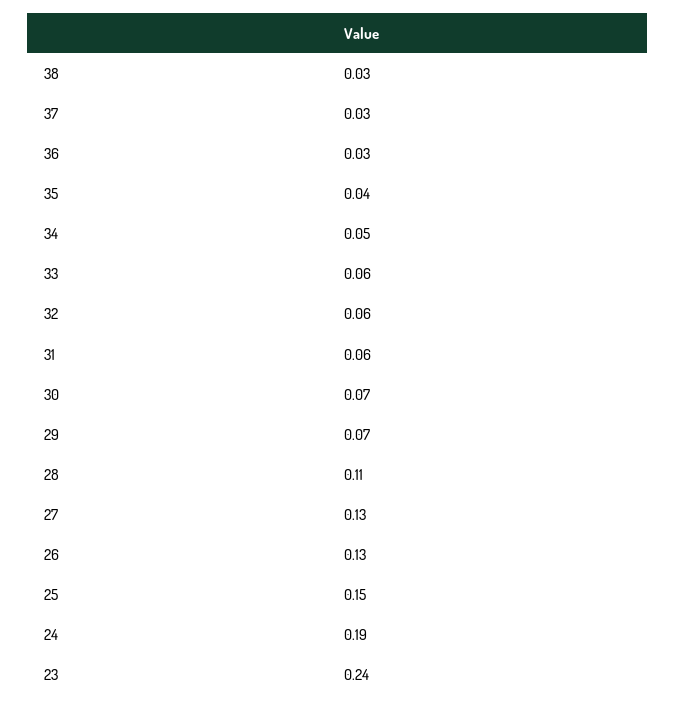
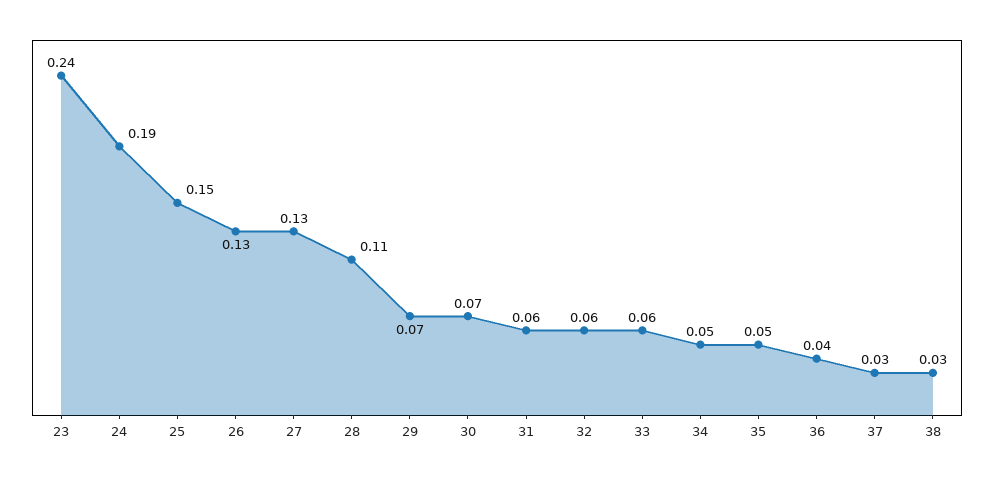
  {
    "38": 0.03,
    "37": 0.03,
-   "36": 0.03,
+   "36": 0.04,
-   "35": 0.04,
+   "35": 0.05,
    "34": 0.05,
    "33": 0.06,
    "32": 0.06,
    "31": 0.06,
    "30": 0.07,
    "29": 0.07,
    "28": 0.11,
    "27": 0.13,
    "26": 0.13,
    "25": 0.15,
    "24": 0.19,
    "23": 0.24
  }

